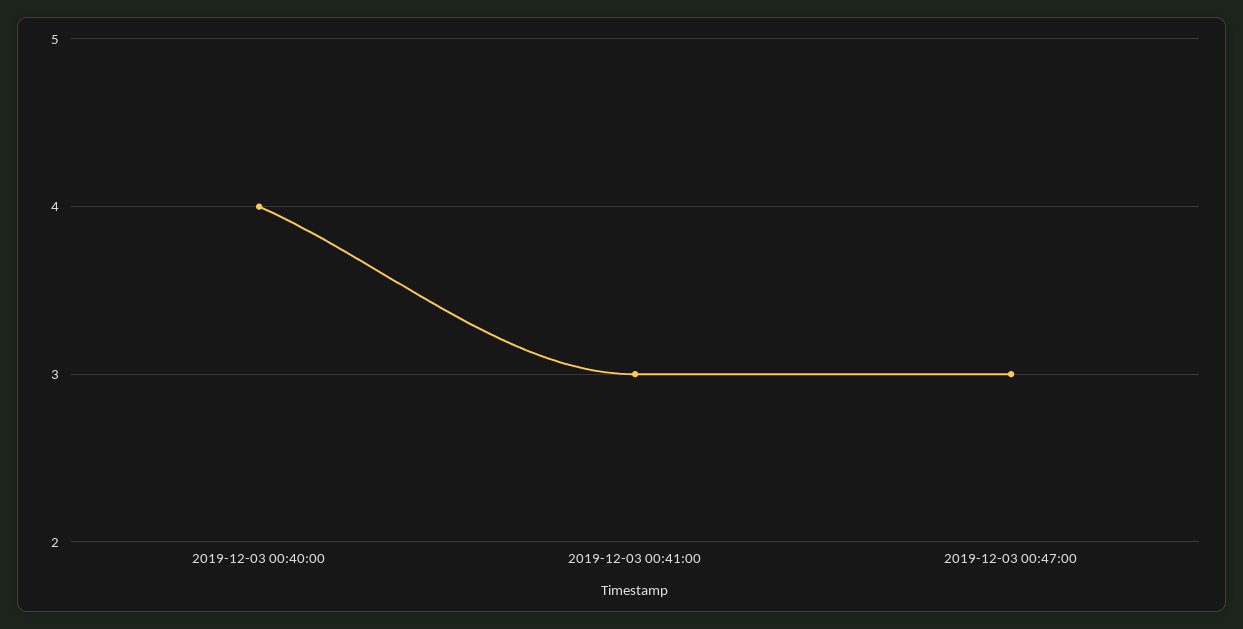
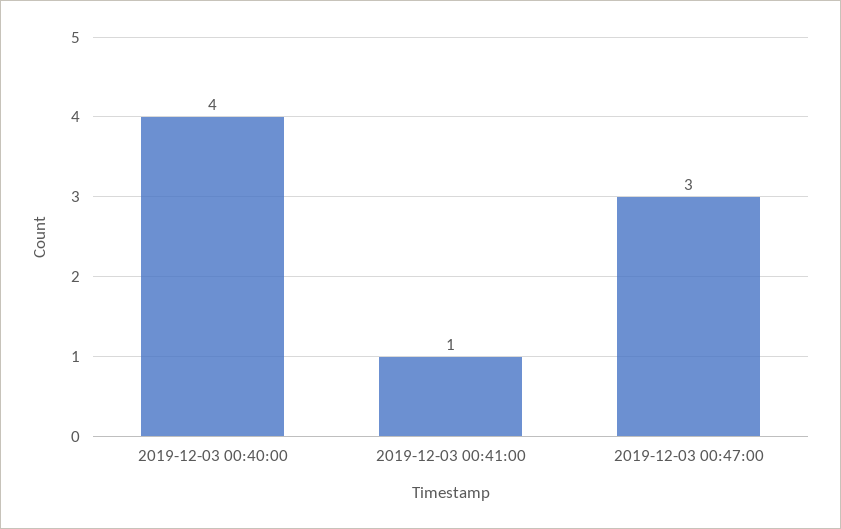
  {
    "2019-12-03 00:40:00": 4,
-   "2019-12-03 00:41:00": 3,
+   "2019-12-03 00:41:00": 1,
    "2019-12-03 00:47:00": 3
  }

